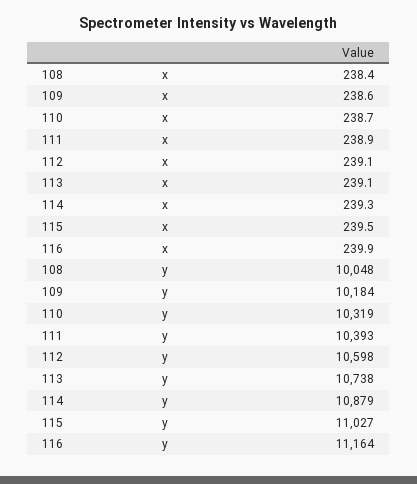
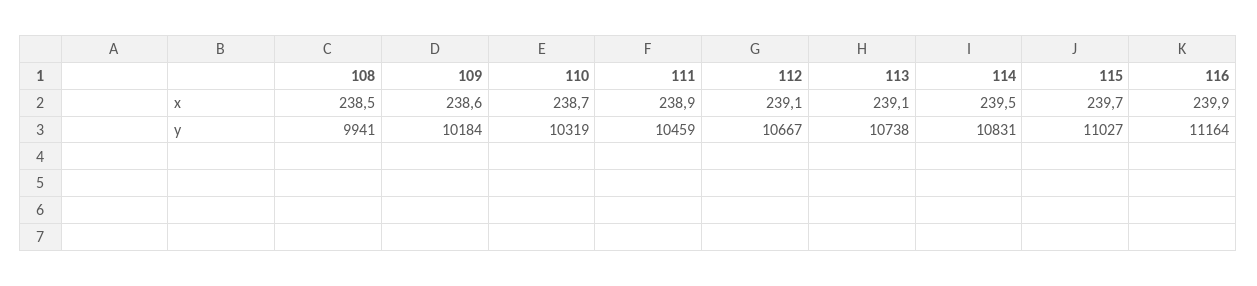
  {
    "108": {
-     "x": 238.4,
+     "x": 238.5,
-     "y": 10048
+     "y": 9941
    },
    "109": {
      "x": 238.6,
      "y": 10184
    },
    "110": {
      "x": 238.7,
      "y": 10319
    },
    "111": {
      "x": 238.9,
-     "y": 10393
+     "y": 10459
    },
    "112": {
      "x": 239.1,
-     "y": 10598
+     "y": 10667
    },
    "113": {
      "x": 239.1,
      "y": 10738
    },
    "114": {
-     "x": 239.3,
+     "x": 239.5,
-     "y": 10879
+     "y": 10831
    },
    "115": {
-     "x": 239.5,
+     "x": 239.7,
      "y": 11027
    },
    "116": {
      "x": 239.9,
      "y": 11164
    }
  }

